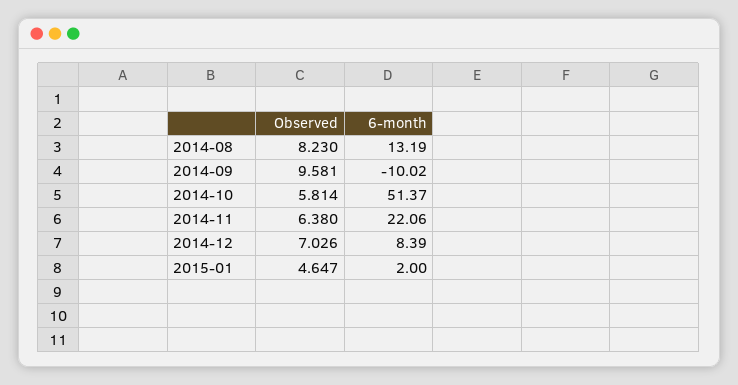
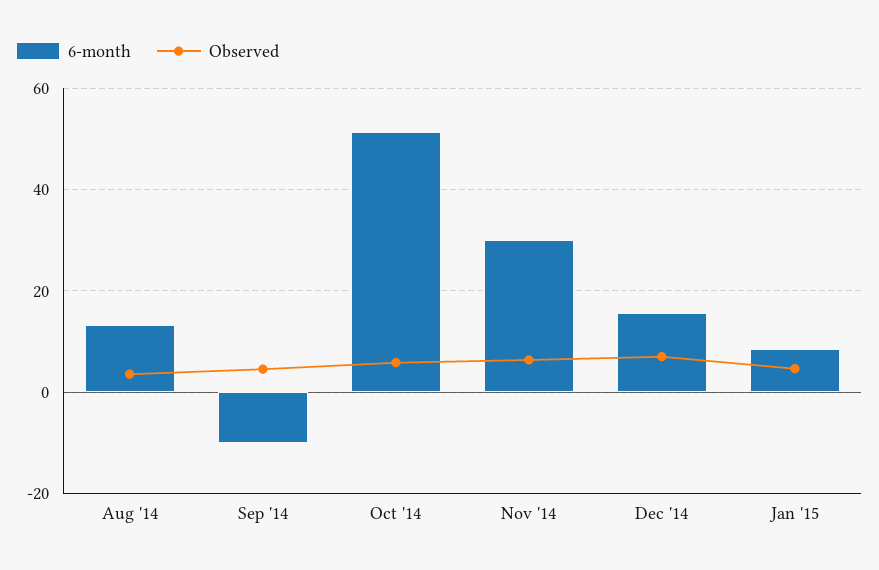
  {
    "Observed": {
-     "2014-08": 8.23,
+     "2014-08": 4,
-     "2014-09": 9.581,
+     "2014-09": 4,
      "2014-10": 5.814,
      "2014-11": 6.38,
      "2014-12": 7.026,
      "2015-01": 4.647
    },
    "6-month": {
      "2014-08": 13.19,
      "2014-09": -10.02,
      "2014-10": 51.37,
-     "2014-11": 22.06,
+     "2014-11": 30,
-     "2014-12": 8.39,
+     "2014-12": 16,
-     "2015-01": 2
+     "2015-01": 8
    }
  }

